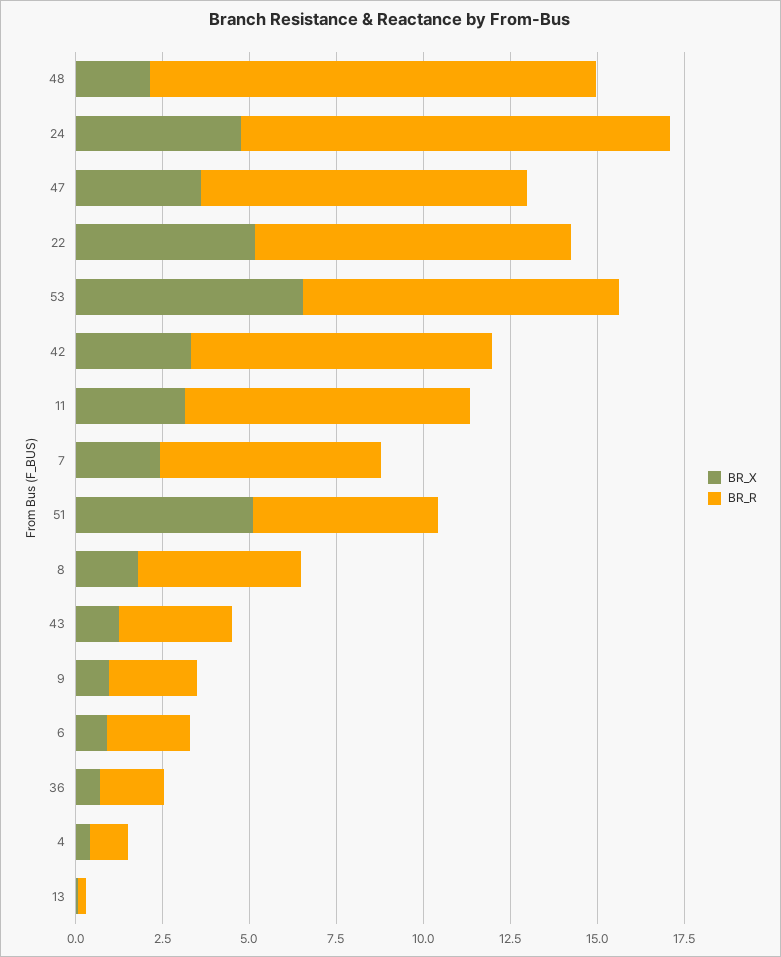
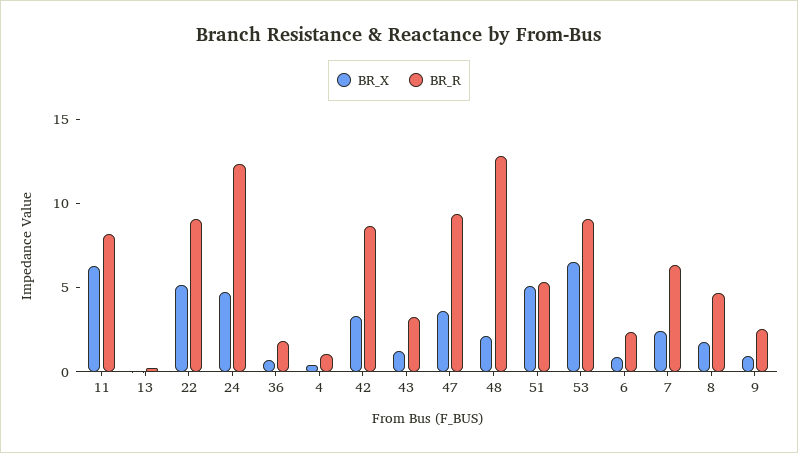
  {
    "BR_X": {
      "48": 2,
      "24": 4.5,
      "47": 3.5,
      "22": 5,
      "53": 6.5,
      "42": 3.5,
-     "11": 3,
+     "11": 6,
      "7": 2.5,
      "51": 5,
      "8": 2,
      "43": 1.5,
      "9": 1,
      "6": 1,
      "36": 0.5,
      "4": 0.5,
      "13": 0
    },
    "BR_R": {
      "48": 13,
      "24": 12.5,
      "47": 9.5,
      "22": 9,
      "53": 9,
      "42": 8.5,
      "11": 8,
      "7": 6.5,
      "51": 5.5,
      "8": 4.5,
      "43": 3.5,
      "9": 2.5,
      "6": 2.5,
      "36": 2,
      "4": 1,
      "13": 0
    }
  }

